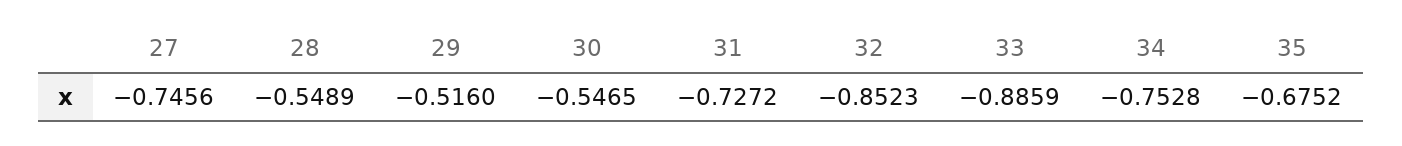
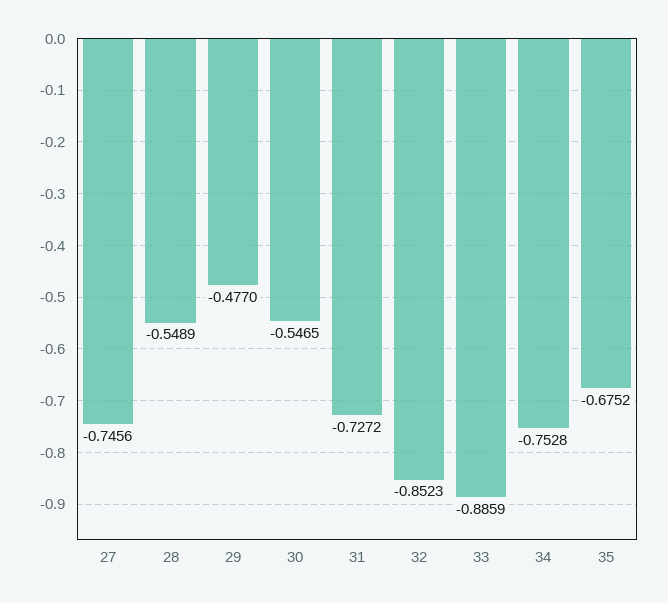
  {
    "27": -0.7456,
    "28": -0.5489,
-   "29": -0.516,
+   "29": -0.477,
    "30": -0.5465,
    "31": -0.7272,
    "32": -0.8523,
    "33": -0.8859,
    "34": -0.7528,
    "35": -0.6752
  }

